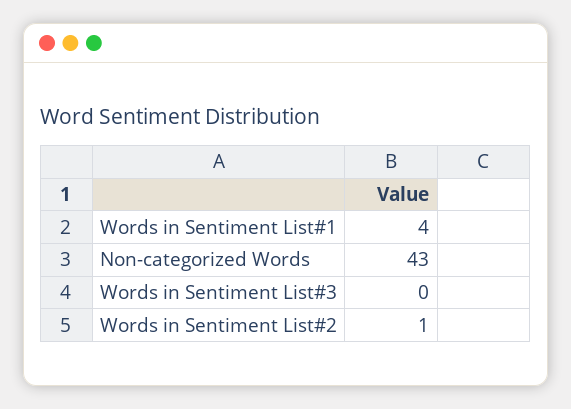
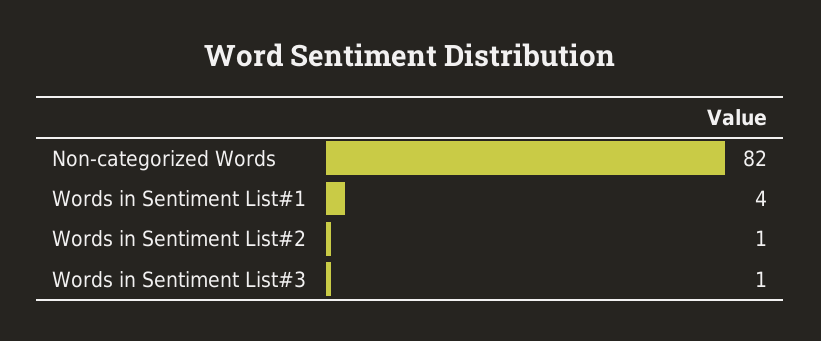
  {
    "Words in Sentiment List#1": 4,
-   "Non-categorized Words": 43,
+   "Non-categorized Words": 82,
-   "Words in Sentiment List#3": 0,
+   "Words in Sentiment List#3": 1,
    "Words in Sentiment List#2": 1
  }

